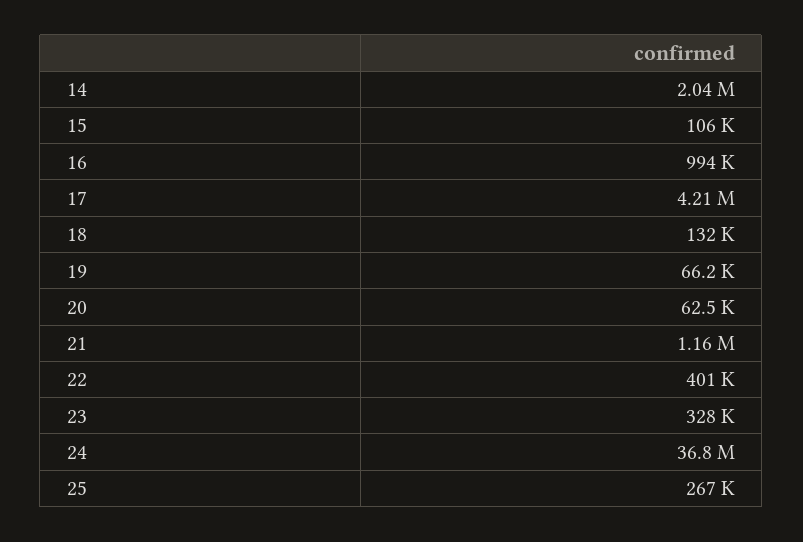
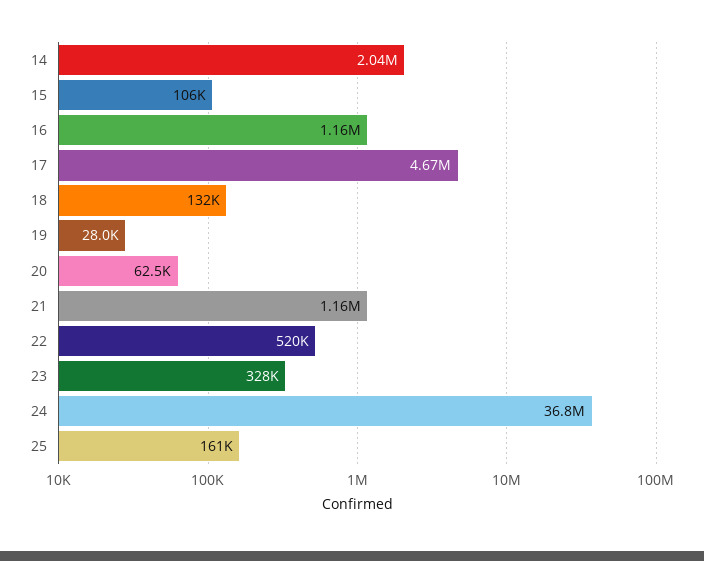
  {
    "14": 2040000,
    "15": 106000,
-   "16": 994000,
+   "16": 1160000,
-   "17": 4210000,
+   "17": 4670000,
    "18": 132000,
-   "19": 66200,
+   "19": 28000,
    "20": 62500,
    "21": 1160000,
-   "22": 401000,
+   "22": 520000,
    "23": 328000,
    "24": 36800000,
-   "25": 267000
+   "25": 161000
  }

